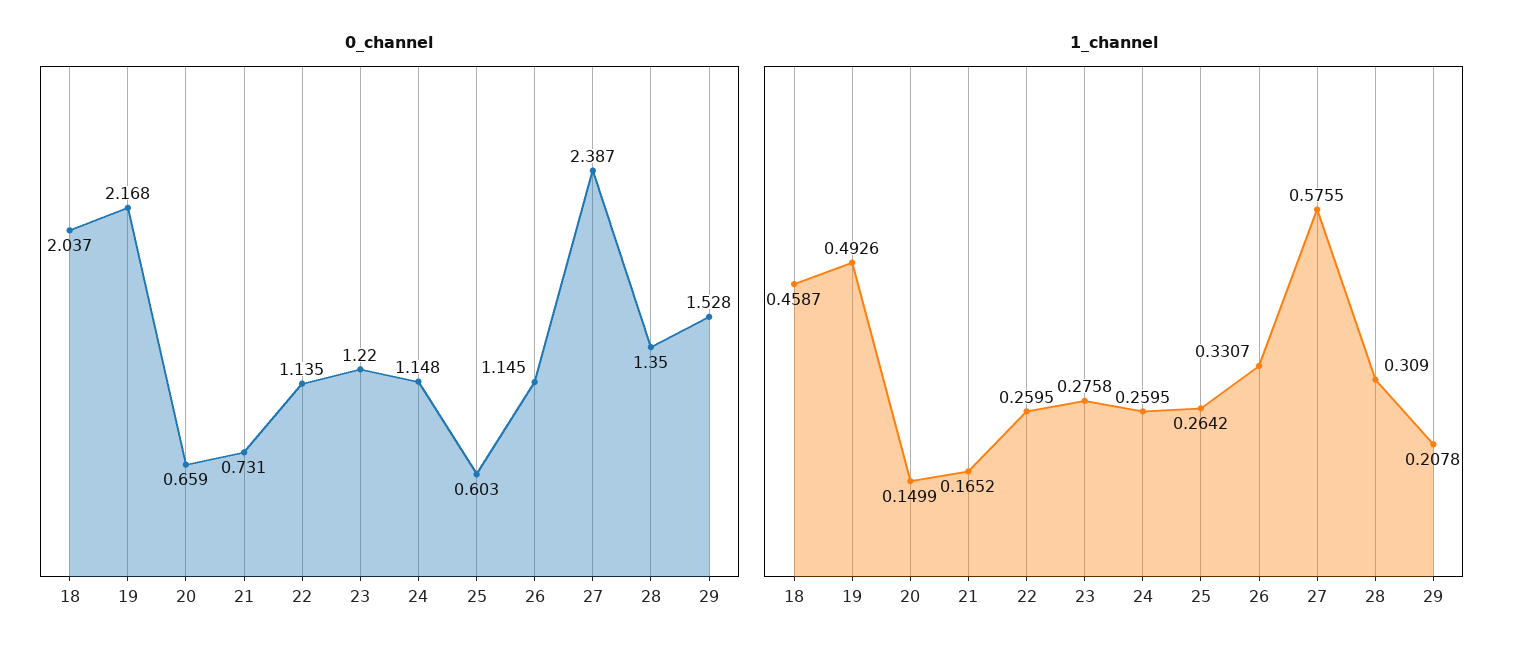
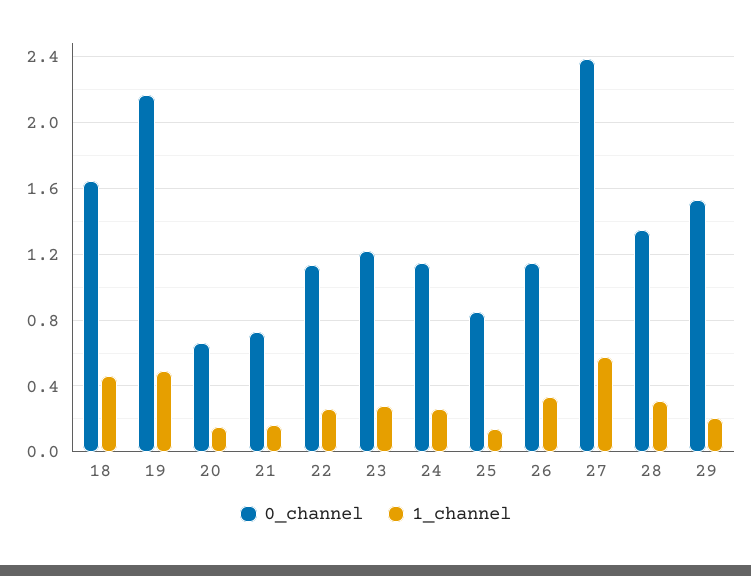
  {
    "0_channel": {
-     "18": 2.037,
+     "18": 1.65,
      "19": 2.168,
      "20": 0.659,
      "21": 0.731,
      "22": 1.135,
      "23": 1.22,
      "24": 1.148,
-     "25": 0.603,
+     "25": 0.85,
      "26": 1.145,
      "27": 2.387,
      "28": 1.35,
      "29": 1.528
    },
    "1_channel": {
      "18": 0.4587,
      "19": 0.4926,
      "20": 0.1499,
      "21": 0.1652,
      "22": 0.2595,
      "23": 0.2758,
      "24": 0.2595,
-     "25": 0.2642,
+     "25": 0.15,
      "26": 0.3307,
      "27": 0.5755,
      "28": 0.309,
      "29": 0.2078
    }
  }

